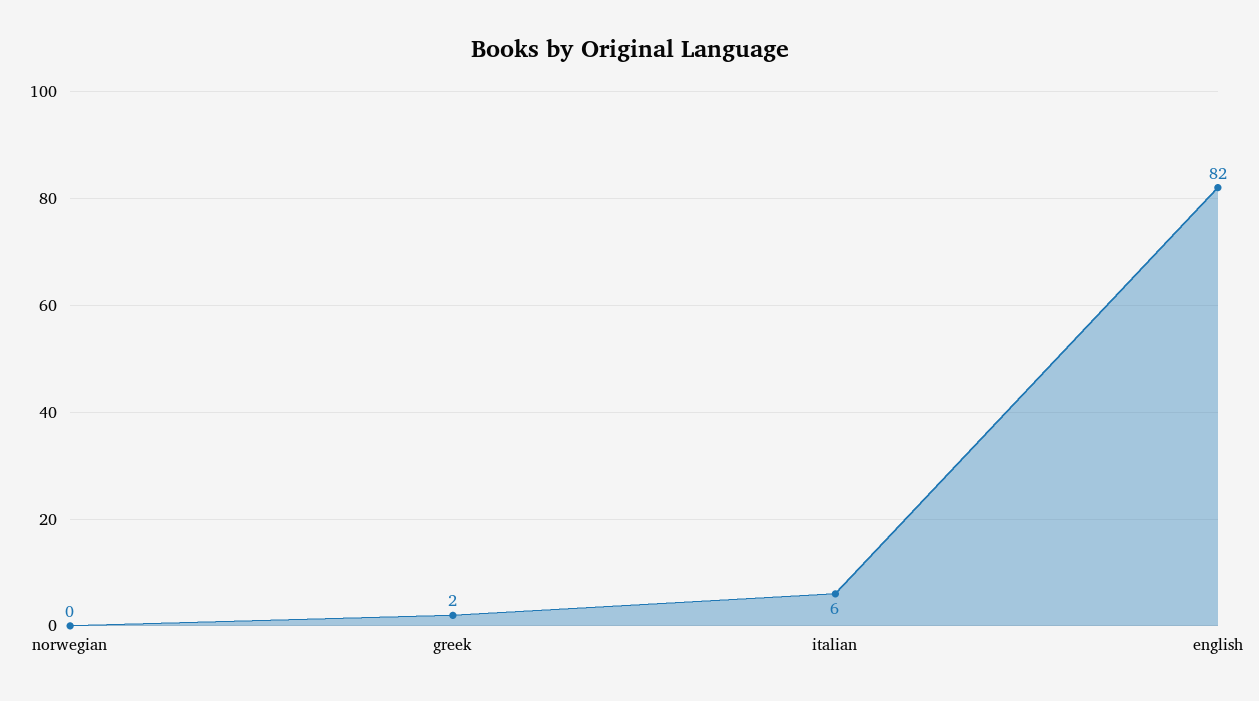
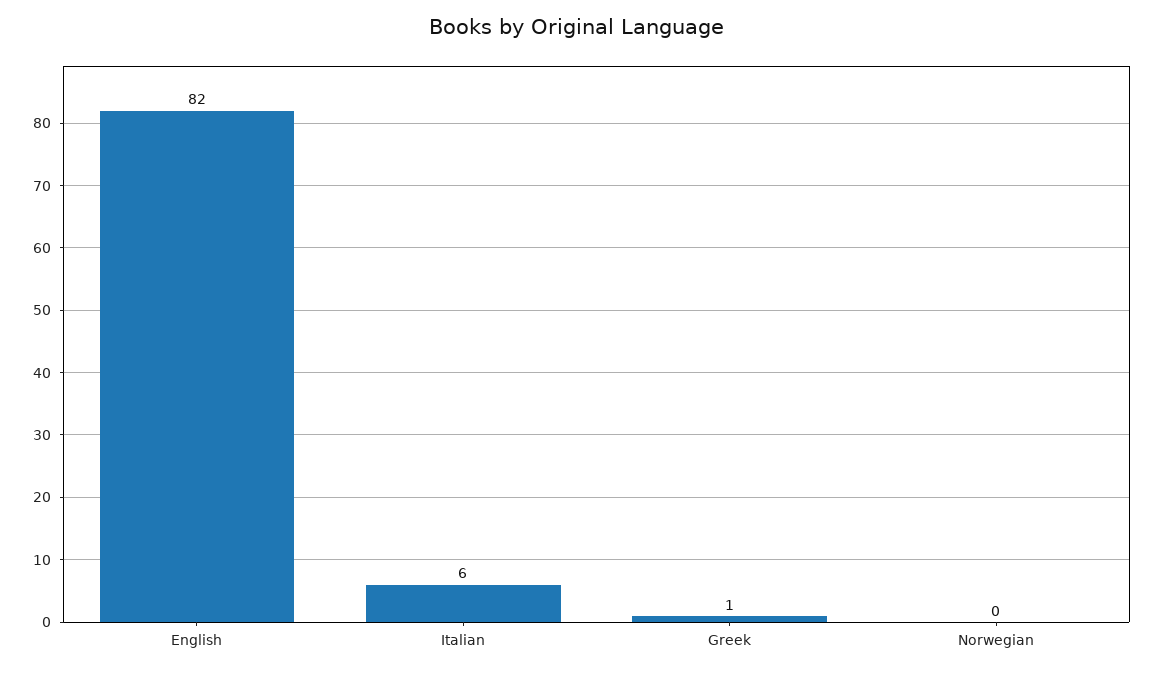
  {
    "norwegian": 0,
-   "greek": 2,
+   "greek": 1,
    "italian": 6,
    "english": 82
  }

